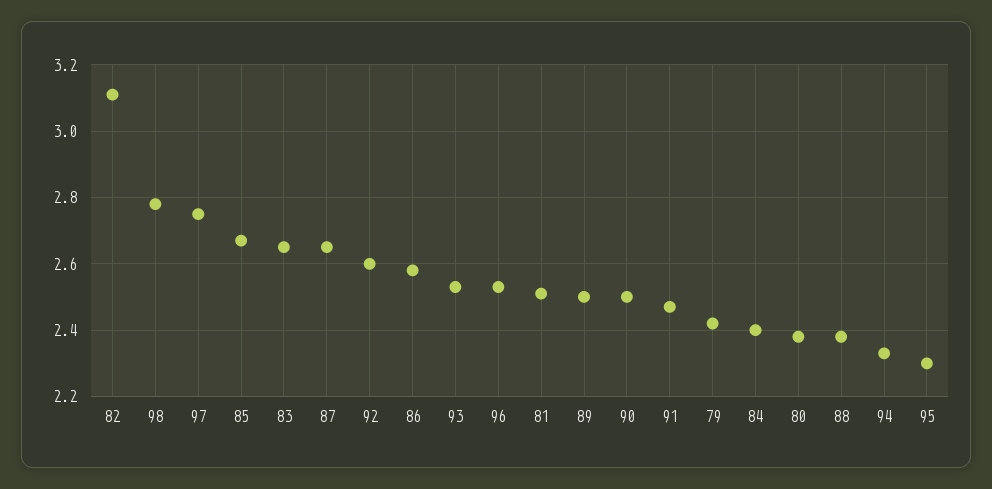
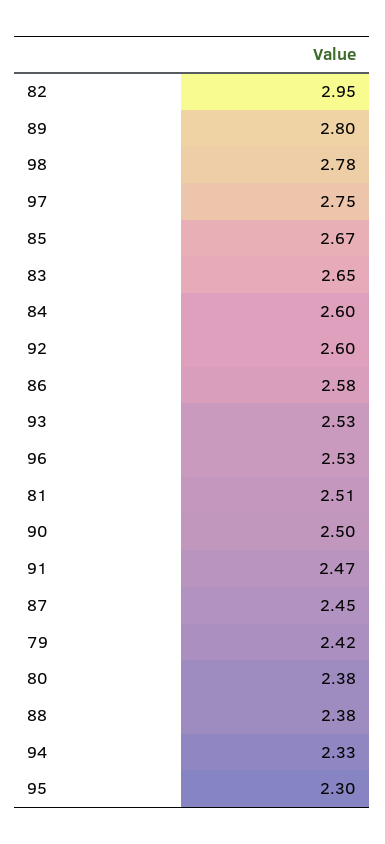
  {
-   "82": 3.1,
+   "82": 2.95,
    "98": 2.78,
    "97": 2.75,
    "85": 2.67,
    "83": 2.65,
-   "87": 2.65,
+   "87": 2.45,
    "92": 2.6,
    "86": 2.58,
    "93": 2.53,
    "96": 2.53,
    "81": 2.51,
-   "89": 2.5,
+   "89": 2.8,
    "90": 2.5,
    "91": 2.47,
    "79": 2.42,
-   "84": 2.4,
+   "84": 2.6,
    "80": 2.38,
    "88": 2.38,
    "94": 2.33,
    "95": 2.3
  }

